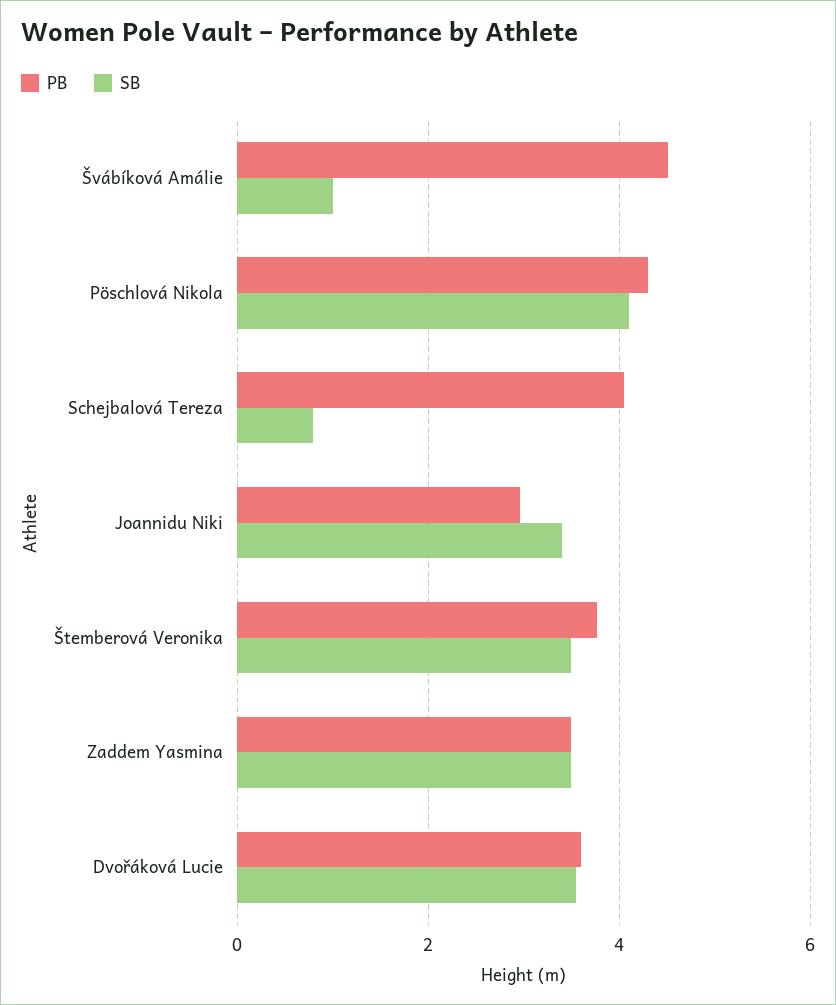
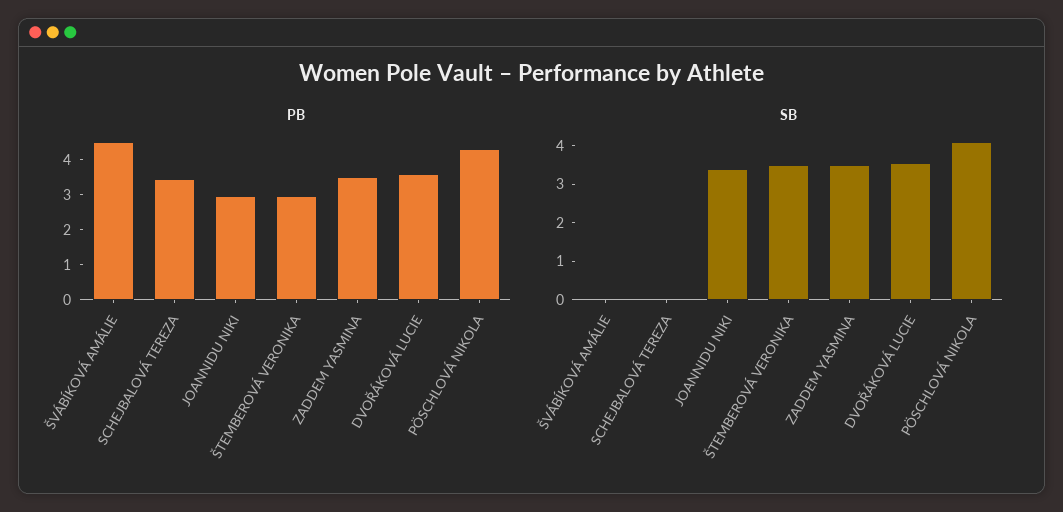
  {
    "PB": {
      "Švábíková Amálie": 4.6,
      "Pöschlová Nikola": 4.4,
-     "Schejbalová Tereza": 4,
+     "Schejbalová Tereza": 3.5,
      "Joannidu Niki": 3,
-     "Štemberová Veronika": 3.8,
+     "Štemberová Veronika": 3,
      "Zaddem Yasmina": 3.6,
      "Dvořáková Lucie": 3.6
    },
    "SB": {
-     "Švábíková Amálie": 1,
+     "Švábíková Amálie": 0,
      "Pöschlová Nikola": 4.2,
-     "Schejbalová Tereza": 0.8,
+     "Schejbalová Tereza": 0,
      "Joannidu Niki": 3.4,
      "Štemberová Veronika": 3.6,
      "Zaddem Yasmina": 3.6,
      "Dvořáková Lucie": 3.6
    }
  }

